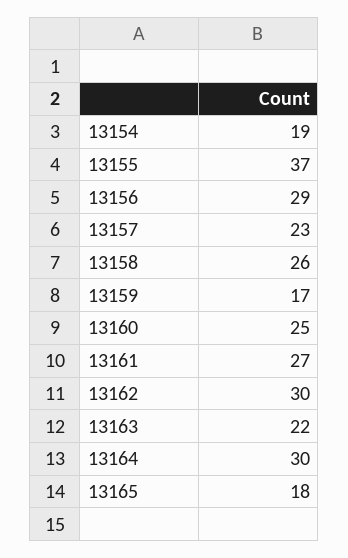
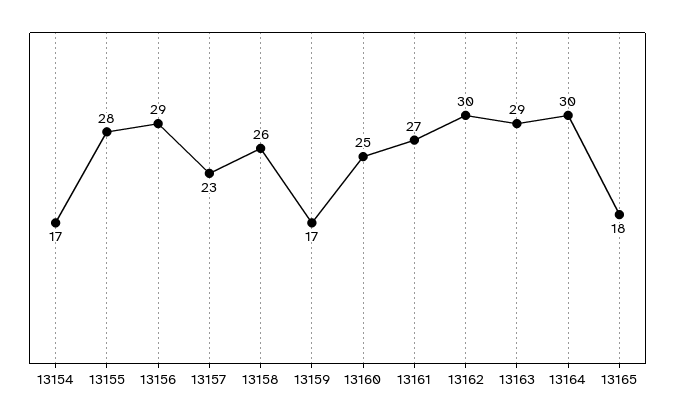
  {
-   "13154": 19,
+   "13154": 17,
-   "13155": 37,
+   "13155": 28,
    "13156": 29,
    "13157": 23,
    "13158": 26,
    "13159": 17,
    "13160": 25,
    "13161": 27,
    "13162": 30,
-   "13163": 22,
+   "13163": 29,
    "13164": 30,
    "13165": 18
  }

